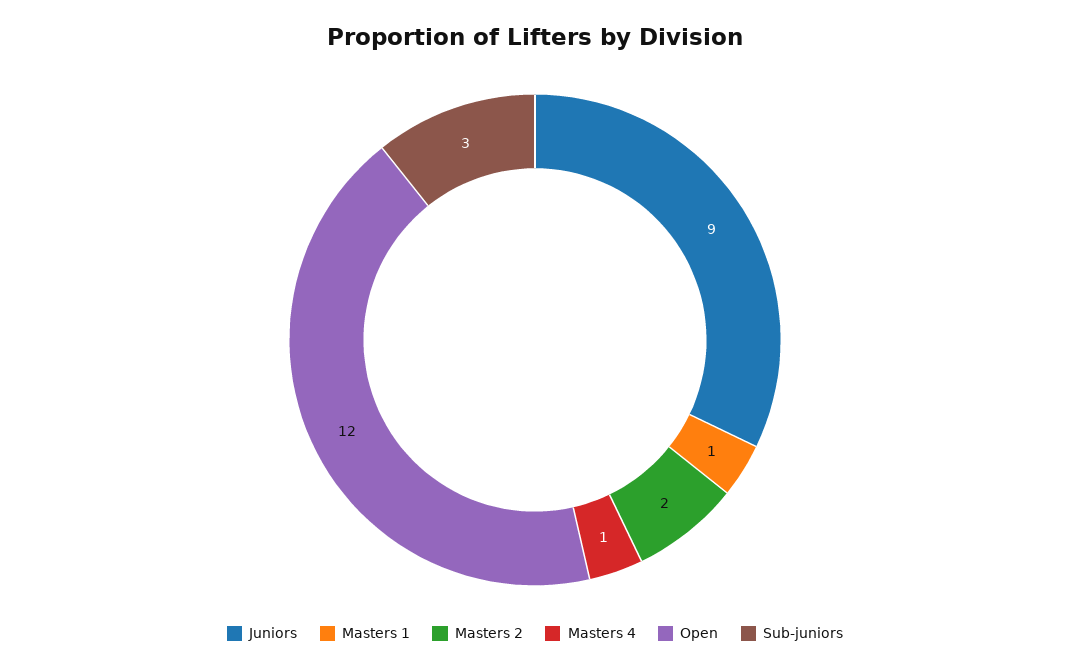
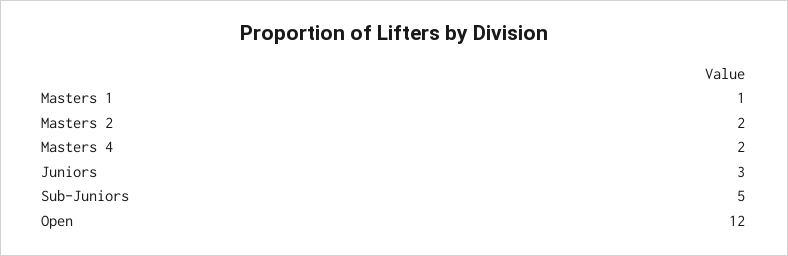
  {
-   "Juniors": 9,
+   "Juniors": 3,
    "Masters 1": 1,
    "Masters 2": 2,
-   "Masters 4": 1,
+   "Masters 4": 2,
    "Open": 12,
-   "Sub-juniors": 3
+   "Sub-juniors": 5
  }

